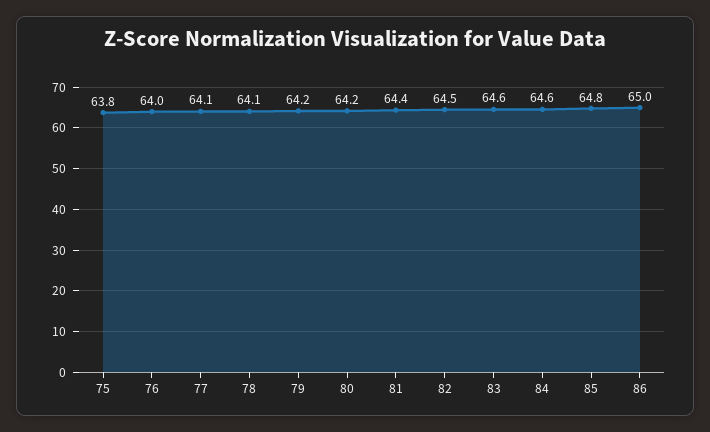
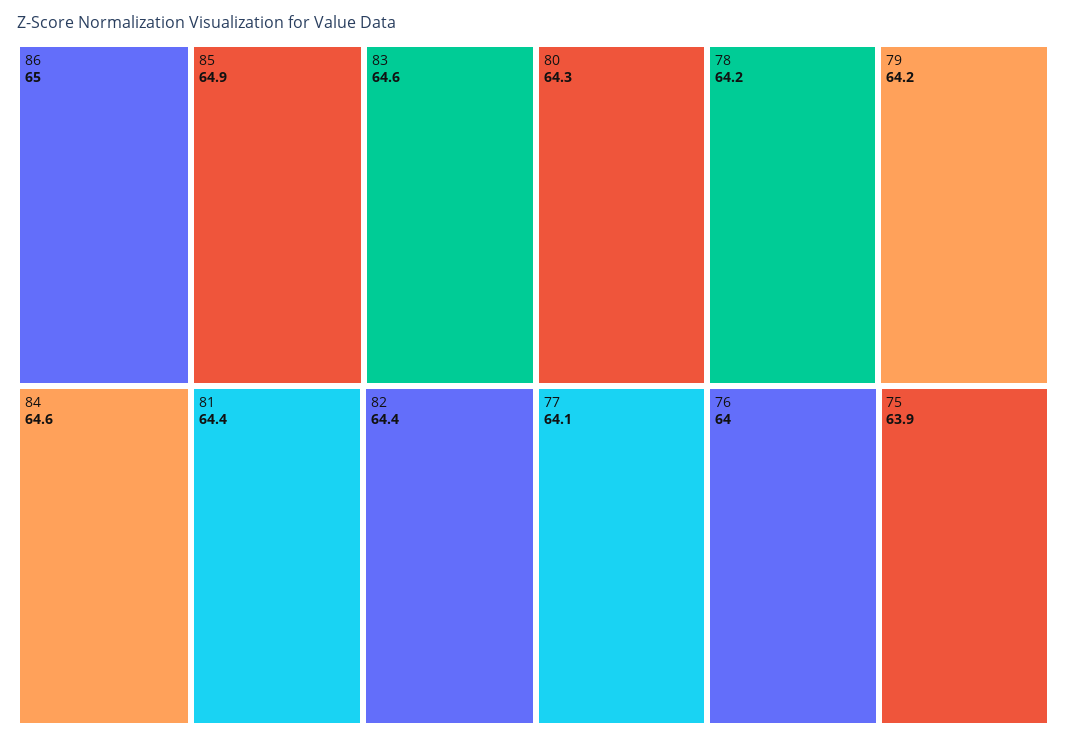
  {
-   "75": 63.8,
+   "75": 63.9,
    "76": 64,
    "77": 64.1,
-   "78": 64.1,
+   "78": 64.2,
    "79": 64.2,
-   "80": 64.2,
+   "80": 64.3,
    "81": 64.4,
-   "82": 64.5,
+   "82": 64.4,
    "83": 64.6,
    "84": 64.6,
-   "85": 64.8,
+   "85": 64.9,
    "86": 65
  }

